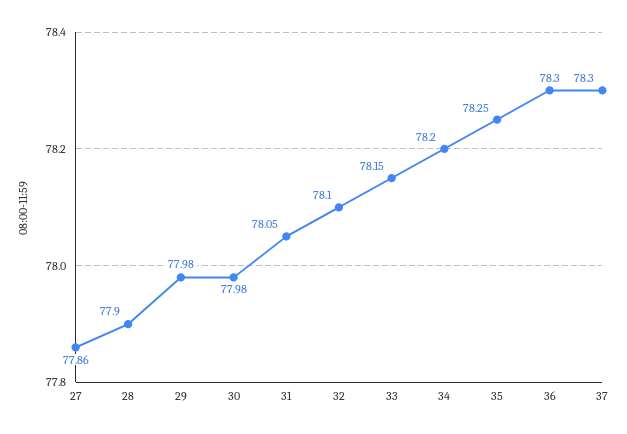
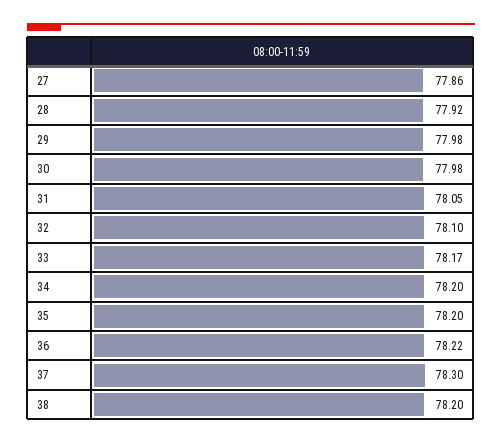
  {
    "27": 77.86,
-   "28": 77.9,
+   "28": 77.92,
    "29": 77.98,
    "30": 77.98,
    "31": 78.05,
    "32": 78.1,
-   "33": 78.15,
+   "33": 78.17,
    "34": 78.2,
-   "35": 78.25,
+   "35": 78.2,
-   "36": 78.3,
+   "36": 78.22,
-   "37": 78.3
+   "37": 78.3,
+   "38": 78.2
  }

